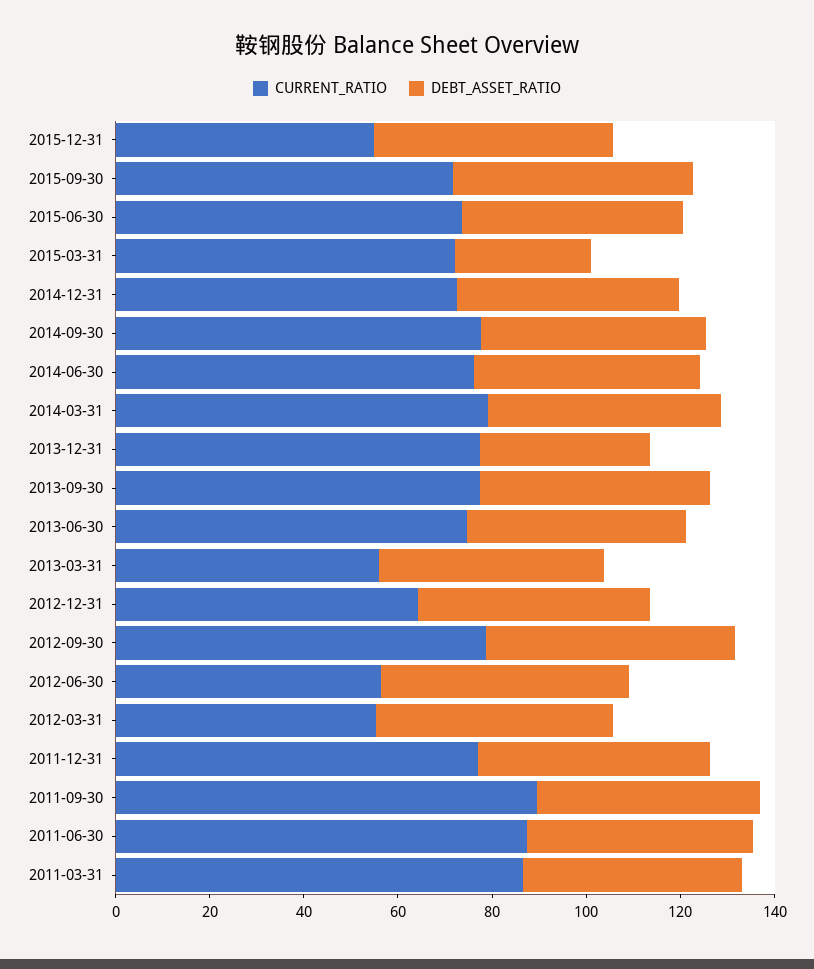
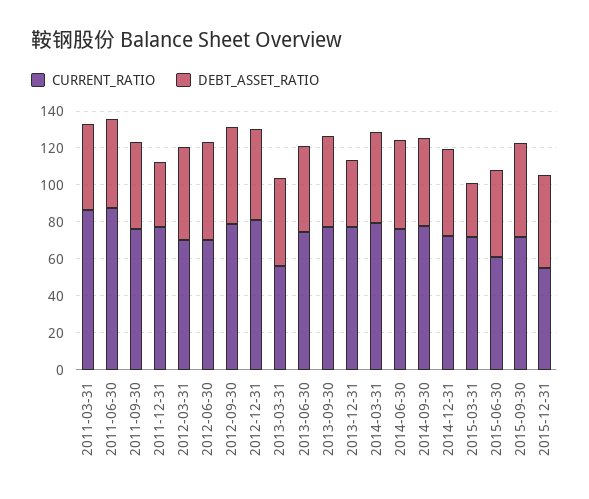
  {
    "CURRENT_RATIO": {
      "2015-12-31": 55,
      "2015-09-30": 70,
-     "2015-06-30": 75,
+     "2015-06-30": 60,
      "2015-03-31": 70,
      "2014-12-31": 70,
      "2014-09-30": 80,
      "2014-06-30": 75,
      "2014-03-31": 80,
      "2013-12-31": 80,
      "2013-09-30": 75,
      "2013-06-30": 75,
      "2013-03-31": 55,
-     "2012-12-31": 65,
+     "2012-12-31": 80,
      "2012-09-30": 80,
-     "2012-06-30": 55,
+     "2012-06-30": 70,
-     "2012-03-31": 55,
+     "2012-03-31": 70,
      "2011-12-31": 75,
-     "2011-09-30": 90,
+     "2011-09-30": 75,
      "2011-06-30": 85,
      "2011-03-31": 85
    },
    "DEBT_ASSET_RATIO": {
      "2015-12-31": 50,
      "2015-09-30": 50,
      "2015-06-30": 45,
      "2015-03-31": 30,
      "2014-12-31": 45,
      "2014-09-30": 50,
      "2014-06-30": 50,
      "2014-03-31": 50,
      "2013-12-31": 35,
      "2013-09-30": 50,
      "2013-06-30": 45,
      "2013-03-31": 50,
      "2012-12-31": 50,
      "2012-09-30": 55,
      "2012-06-30": 55,
      "2012-03-31": 50,
-     "2011-12-31": 50,
+     "2011-12-31": 35,
      "2011-09-30": 45,
      "2011-06-30": 50,
      "2011-03-31": 45
    }
  }

